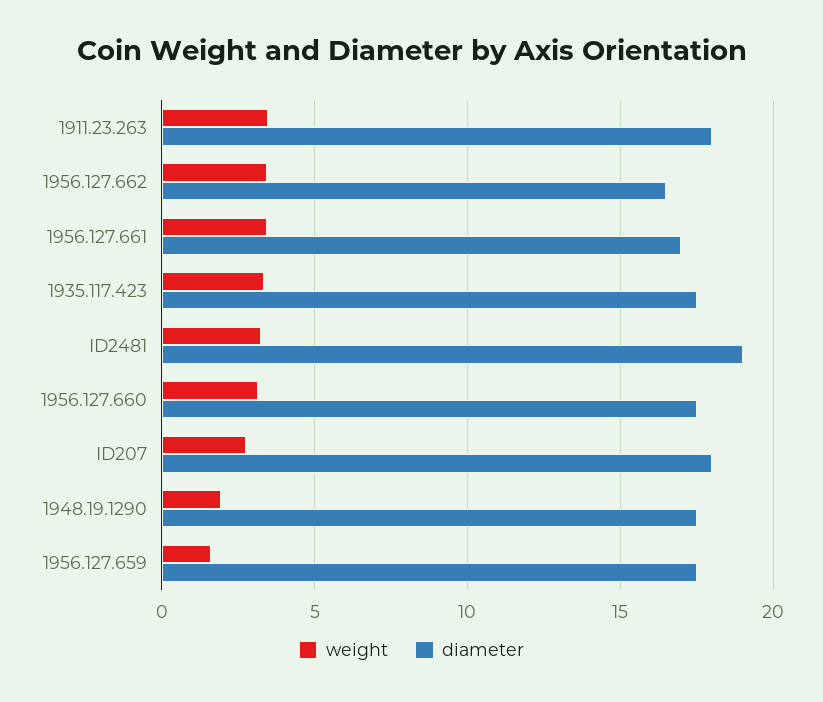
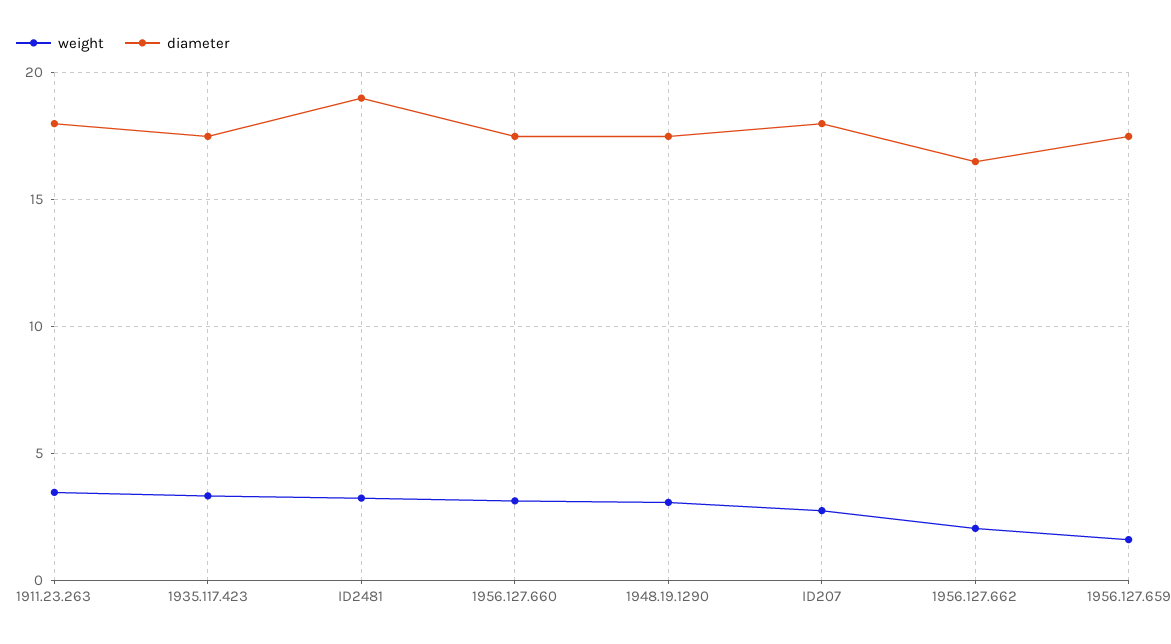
  {
    "weight": {
      "1911.23.263": 3.5,
-     "1956.127.662": 3.5,
+     "1956.127.662": 2,
-     "1956.127.661": 3.5,
      "1935.117.423": 3.5,
      "ID2481": 3.5,
      "1956.127.660": 3,
      "ID207": 3,
-     "1948.19.1290": 2,
+     "1948.19.1290": 3,
      "1956.127.659": 1.5
    },
    "diameter": {
      "1911.23.263": 18,
      "1956.127.662": 16.5,
-     "1956.127.661": 17,
      "1935.117.423": 17.5,
      "ID2481": 19,
      "1956.127.660": 17.5,
      "ID207": 18,
      "1948.19.1290": 17.5,
      "1956.127.659": 17.5
    }
  }

